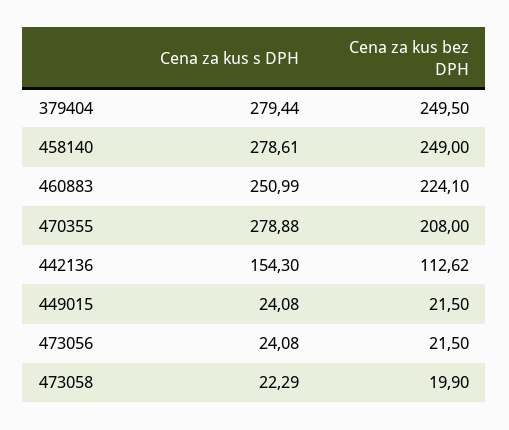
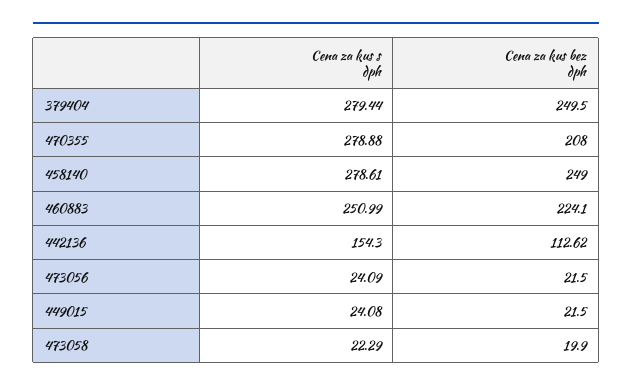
  {
    "Cena za kus s DPH": {
      "379404": 279.44,
      "458140": 278.61,
      "460883": 250.99,
      "470355": 278.88,
      "442136": 154.3,
      "449015": 24.08,
-     "473056": 24.08,
+     "473056": 24.09,
      "473058": 22.29
    },
    "Cena za kus bez DPH": {
      "379404": 249.5,
      "458140": 249,
      "460883": 224.1,
      "470355": 208,
      "442136": 112.62,
      "449015": 21.5,
      "473056": 21.5,
      "473058": 19.9
    }
  }

